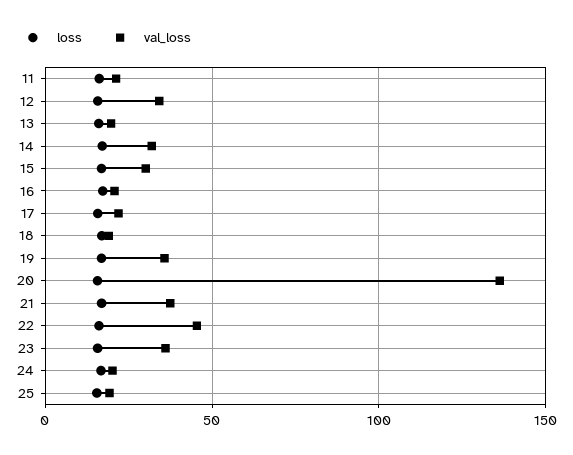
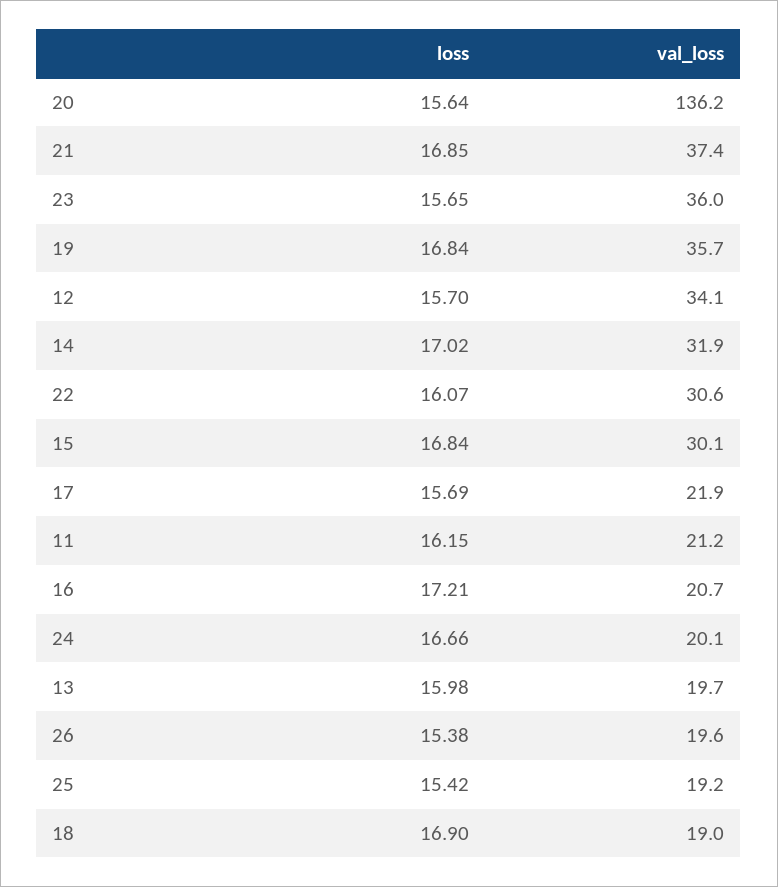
  {
    "loss": {
      "11": 16.15,
      "12": 15.7,
      "13": 15.98,
      "14": 17.02,
      "15": 16.84,
      "16": 17.21,
      "17": 15.69,
      "18": 16.9,
      "19": 16.84,
      "20": 15.64,
      "21": 16.85,
      "22": 16.07,
      "23": 15.65,
      "24": 16.66,
-     "25": 15.42
+     "25": 15.42,
+     "26": 15.38
    },
    "val_loss": {
      "11": 21.2,
      "12": 34.1,
      "13": 19.7,
      "14": 31.9,
      "15": 30.1,
      "16": 20.7,
      "17": 21.9,
      "18": 19,
      "19": 35.7,
      "20": 136.2,
      "21": 37.4,
-     "22": 45,
+     "22": 30.6,
      "23": 36,
      "24": 20.1,
-     "25": 19.2
+     "25": 19.2,
+     "26": 19.6
    }
  }

